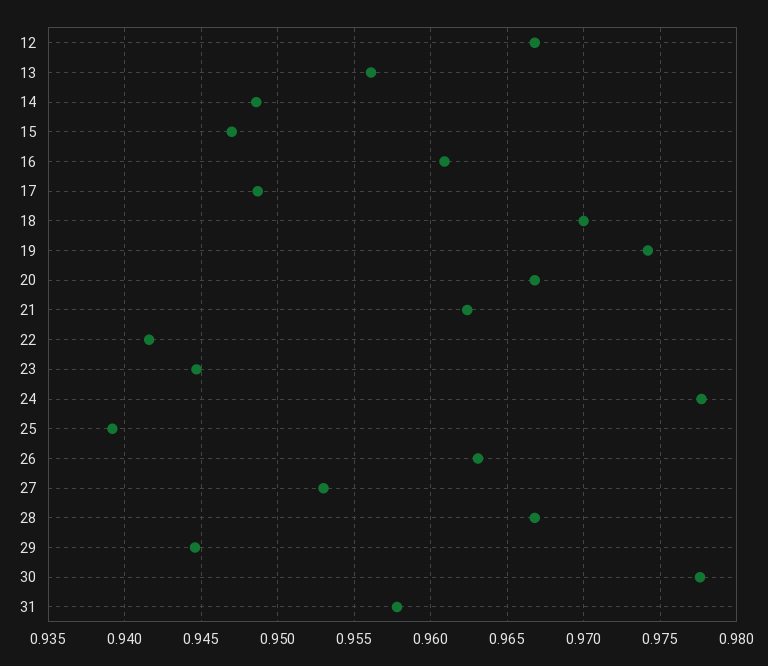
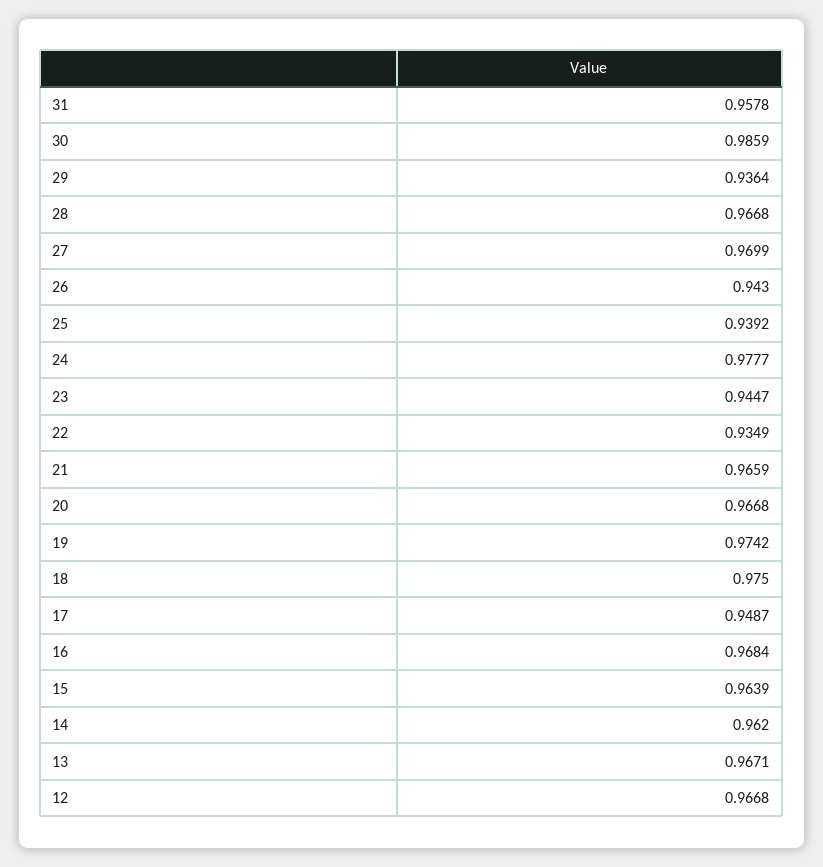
  {
    "12": 0.9668,
-   "13": 0.956,
+   "13": 0.9671,
-   "14": 0.9485,
+   "14": 0.962,
-   "15": 0.947,
+   "15": 0.9639,
-   "16": 0.961,
+   "16": 0.9684,
    "17": 0.9487,
-   "18": 0.97,
+   "18": 0.975,
    "19": 0.9742,
    "20": 0.9668,
-   "21": 0.9625,
+   "21": 0.9659,
-   "22": 0.9415,
+   "22": 0.9349,
    "23": 0.9447,
    "24": 0.9777,
    "25": 0.9392,
-   "26": 0.963,
+   "26": 0.943,
-   "27": 0.953,
+   "27": 0.9699,
    "28": 0.9668,
-   "29": 0.9445,
+   "29": 0.9364,
-   "30": 0.9775,
+   "30": 0.9859,
    "31": 0.9578
  }

